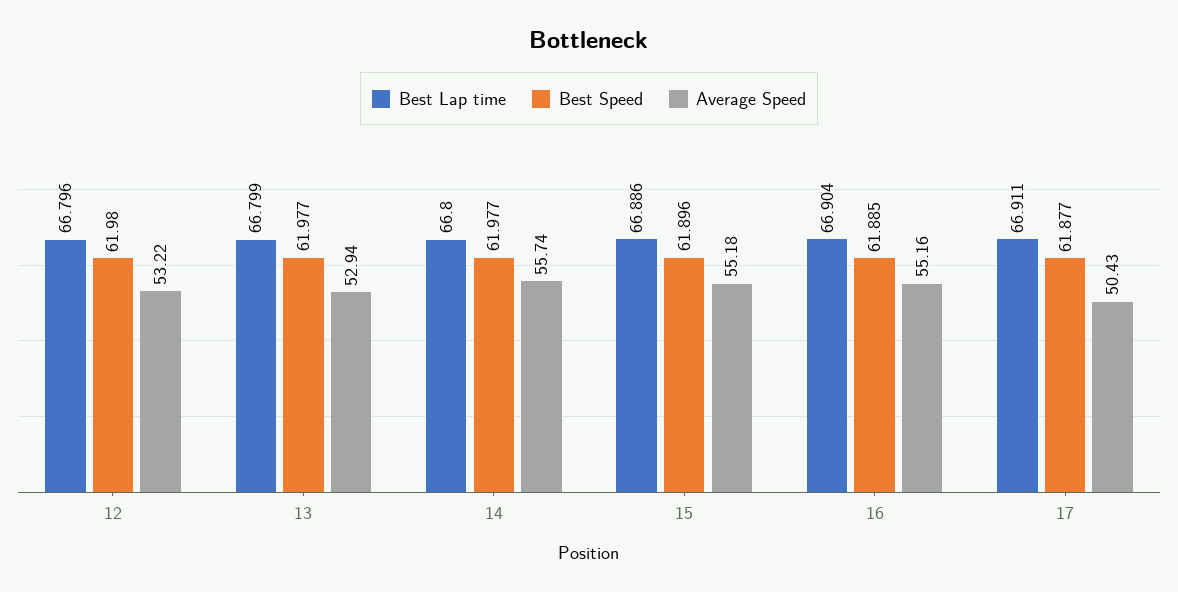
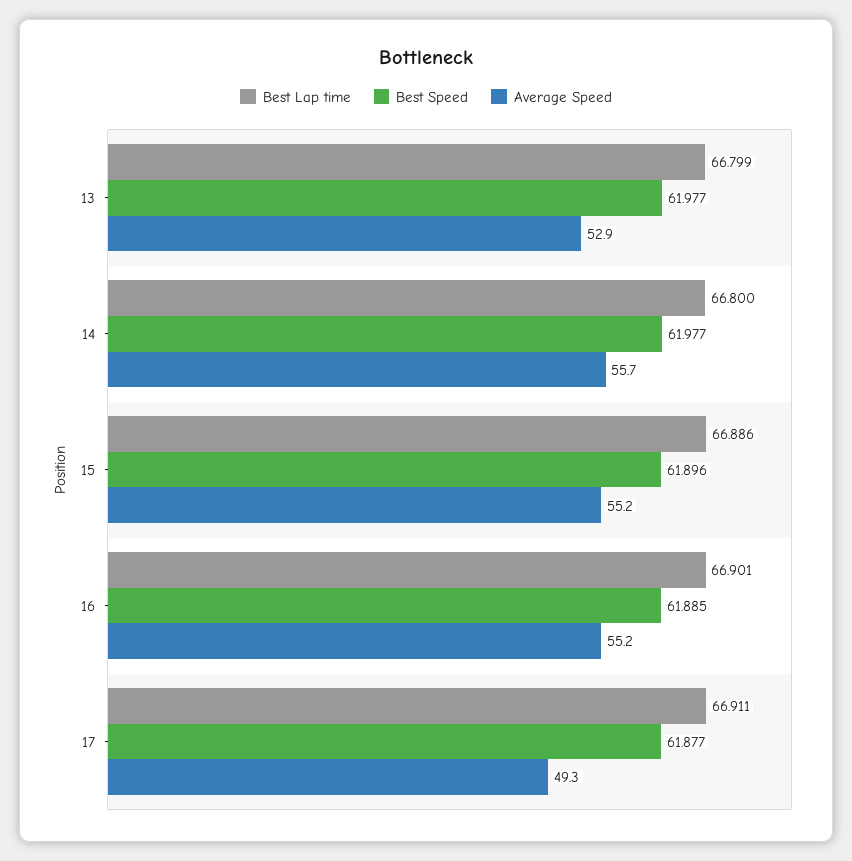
  {
    "Best Lap time": {
-     "12": 66.796,
      "13": 66.799,
      "14": 66.8,
      "15": 66.886,
-     "16": 66.904,
+     "16": 66.901,
      "17": 66.911
    },
    "Best Speed": {
-     "12": 61.98,
      "13": 61.977,
      "14": 61.977,
      "15": 61.896,
      "16": 61.885,
      "17": 61.877
    },
    "Average Speed": {
-     "12": 53.22,
      "13": 52.94,
      "14": 55.74,
      "15": 55.18,
      "16": 55.16,
-     "17": 50.43
+     "17": 49.3
    }
  }

